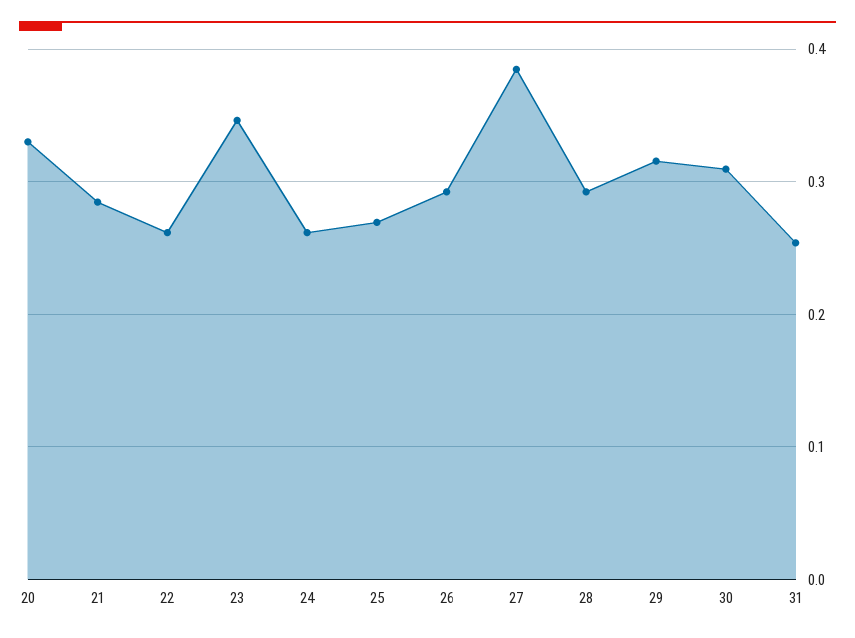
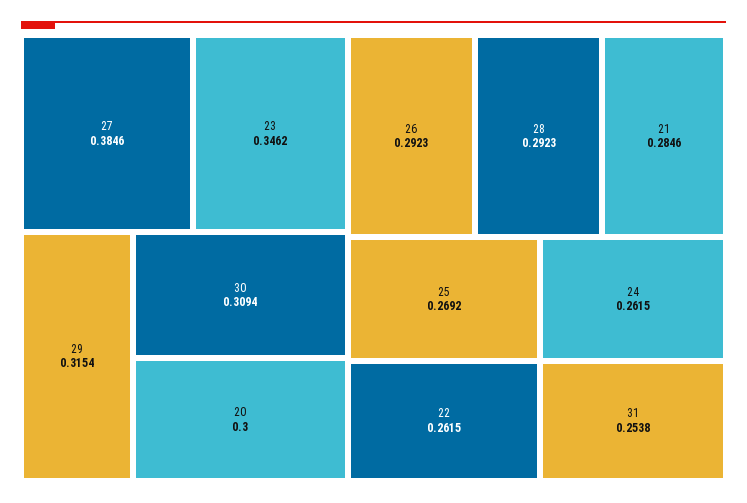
  {
-   "20": 0.33,
+   "20": 0.3,
    "21": 0.2846,
    "22": 0.2615,
    "23": 0.3462,
    "24": 0.2615,
    "25": 0.2692,
    "26": 0.2923,
    "27": 0.3846,
    "28": 0.2923,
    "29": 0.3154,
    "30": 0.3094,
    "31": 0.2538
  }

